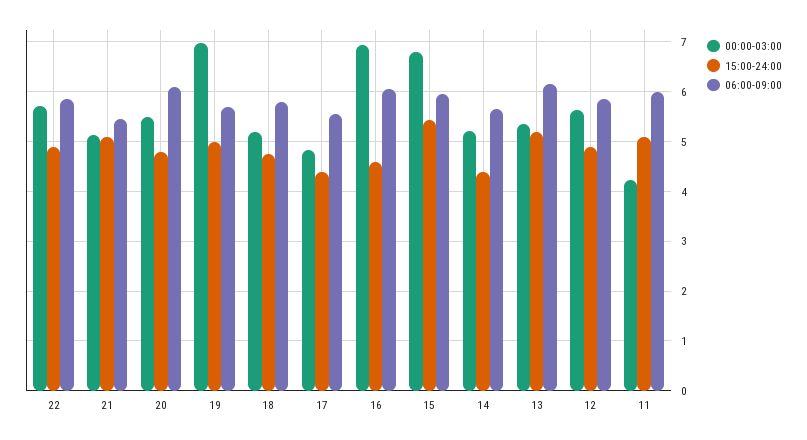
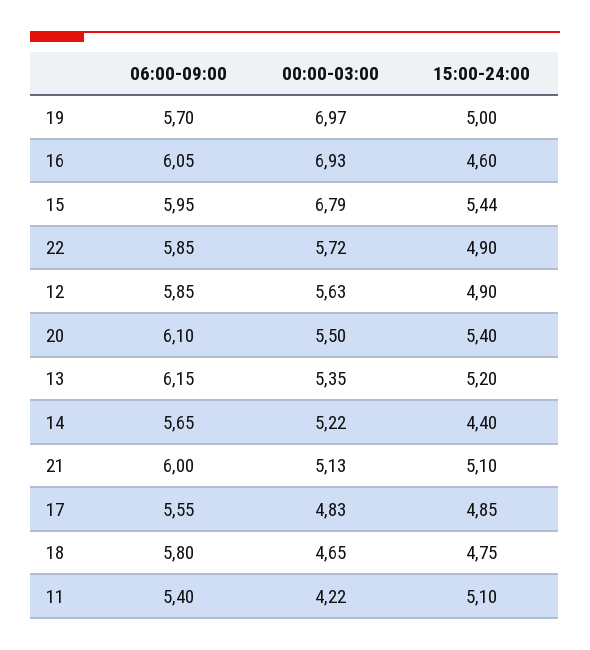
  {
    "00:00-03:00": {
      "22": 5.72,
      "21": 5.13,
      "20": 5.5,
      "19": 6.97,
-     "18": 5.2,
+     "18": 4.65,
      "17": 4.83,
      "16": 6.93,
      "15": 6.79,
      "14": 5.22,
      "13": 5.35,
      "12": 5.63,
      "11": 4.22
    },
    "15:00-24:00": {
      "22": 4.9,
      "21": 5.1,
-     "20": 4.8,
+     "20": 5.4,
      "19": 5,
      "18": 4.75,
-     "17": 4.4,
+     "17": 4.85,
      "16": 4.6,
      "15": 5.44,
      "14": 4.4,
      "13": 5.2,
      "12": 4.9,
      "11": 5.1
    },
    "06:00-09:00": {
      "22": 5.85,
-     "21": 5.4,
+     "21": 6,
      "20": 6.1,
      "19": 5.7,
      "18": 5.8,
      "17": 5.55,
      "16": 6.05,
      "15": 5.95,
      "14": 5.65,
      "13": 6.15,
      "12": 5.85,
-     "11": 6
+     "11": 5.4
    }
  }

